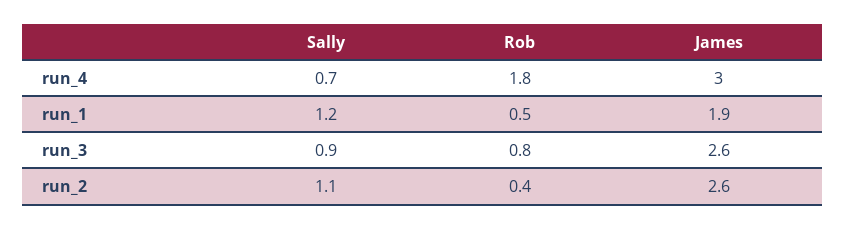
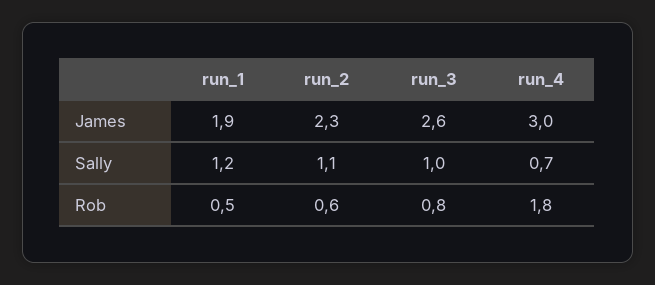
  {
    "Sally": {
      "run_4": 0.7,
      "run_1": 1.2,
-     "run_3": 0.9,
+     "run_3": 1,
      "run_2": 1.1
    },
    "Rob": {
      "run_4": 1.8,
      "run_1": 0.5,
      "run_3": 0.8,
-     "run_2": 0.4
+     "run_2": 0.6
    },
    "James": {
      "run_4": 3,
      "run_1": 1.9,
      "run_3": 2.6,
-     "run_2": 2.6
+     "run_2": 2.3
    }
  }

